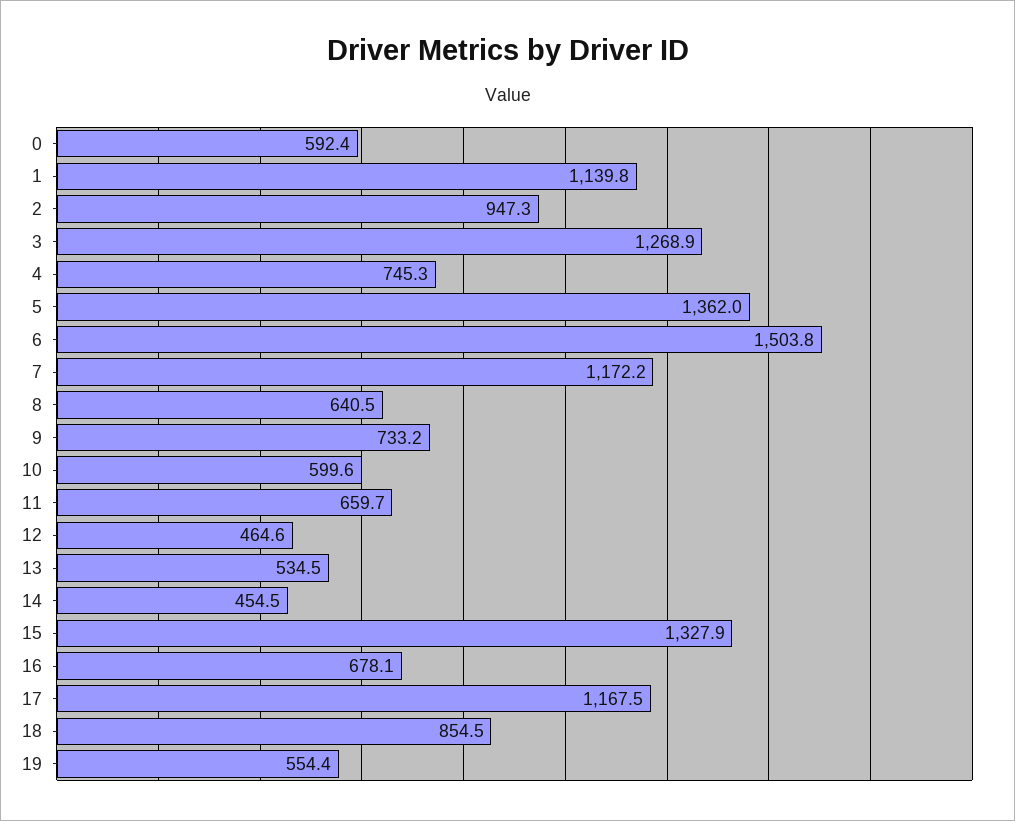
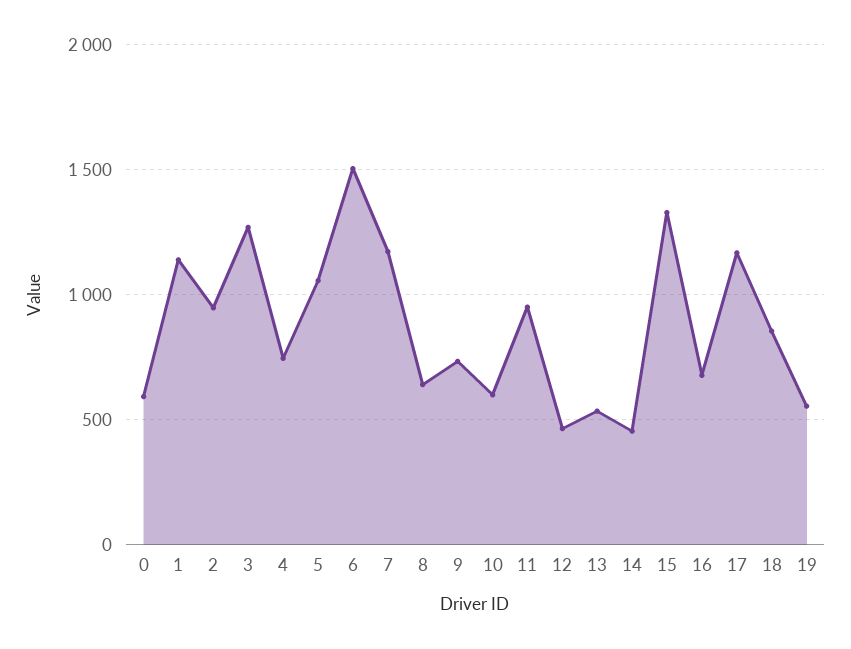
  {
    "0": 592.4,
    "1": 1139.8,
    "2": 947.3,
    "3": 1268.9,
    "4": 745.3,
-   "5": 1362,
+   "5": 1050,
    "6": 1503.8,
    "7": 1172.2,
    "8": 640.5,
    "9": 733.2,
    "10": 599.6,
-   "11": 659.7,
+   "11": 950,
    "12": 464.6,
    "13": 534.5,
    "14": 454.5,
    "15": 1327.9,
    "16": 678.1,
    "17": 1167.5,
    "18": 854.5,
    "19": 554.4
  }

